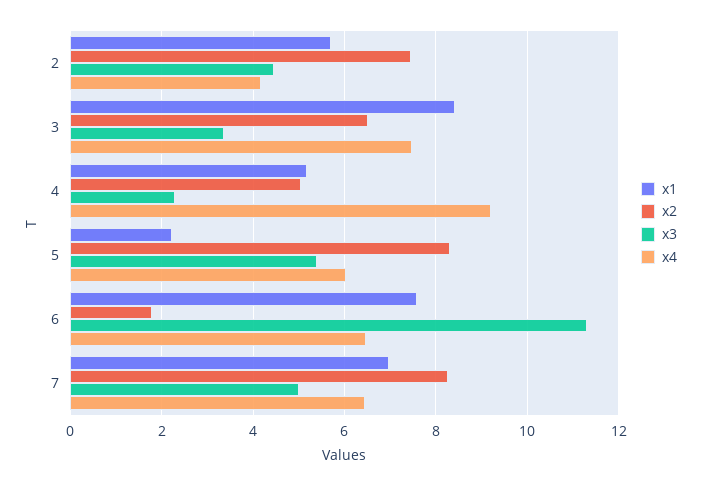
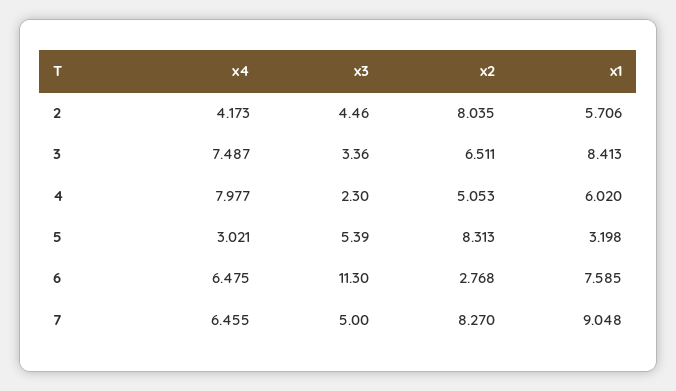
  {
    "x1": {
      "2": 5.706,
      "3": 8.413,
-     "4": 5.2,
+     "4": 6.02,
-     "5": 2.2,
+     "5": 3.198,
      "6": 7.585,
-     "7": 7
+     "7": 9.048
    },
    "x2": {
-     "2": 7.4,
+     "2": 8.035,
      "3": 6.511,
      "4": 5.053,
      "5": 8.313,
-     "6": 1.8,
+     "6": 2.768,
      "7": 8.27
    },
    "x3": {
      "2": 4.46,
      "3": 3.36,
      "4": 2.3,
      "5": 5.39,
      "6": 11.3,
      "7": 5
    },
    "x4": {
      "2": 4.173,
      "3": 7.487,
-     "4": 9.2,
+     "4": 7.977,
-     "5": 6,
+     "5": 3.021,
      "6": 6.475,
      "7": 6.455
    }
  }

